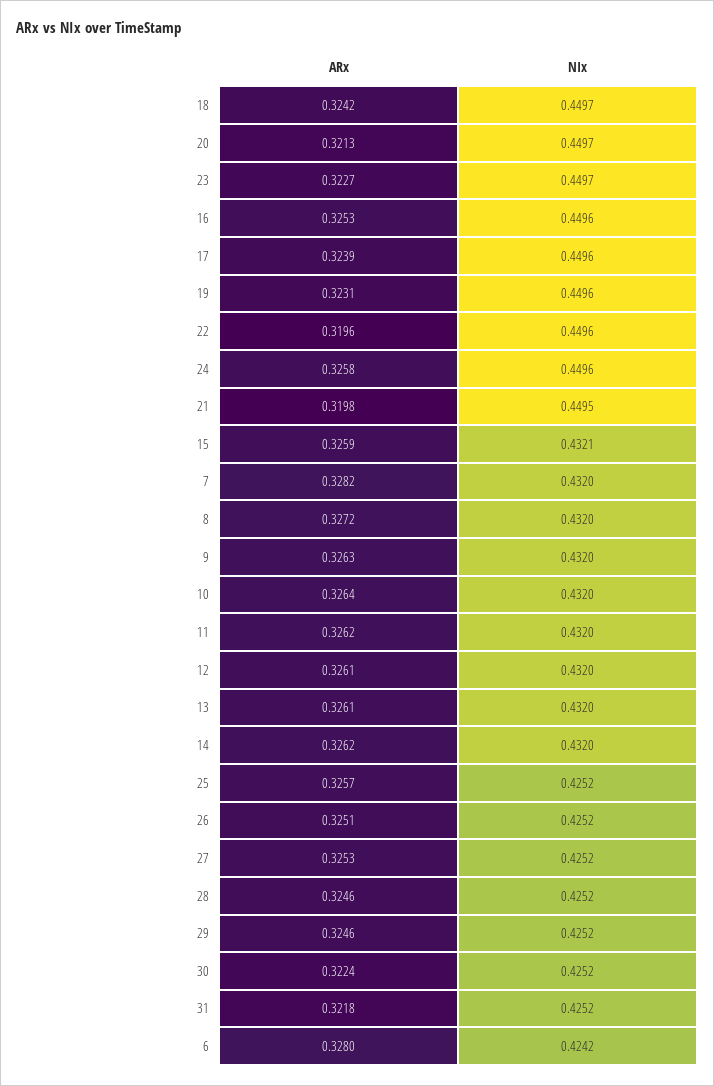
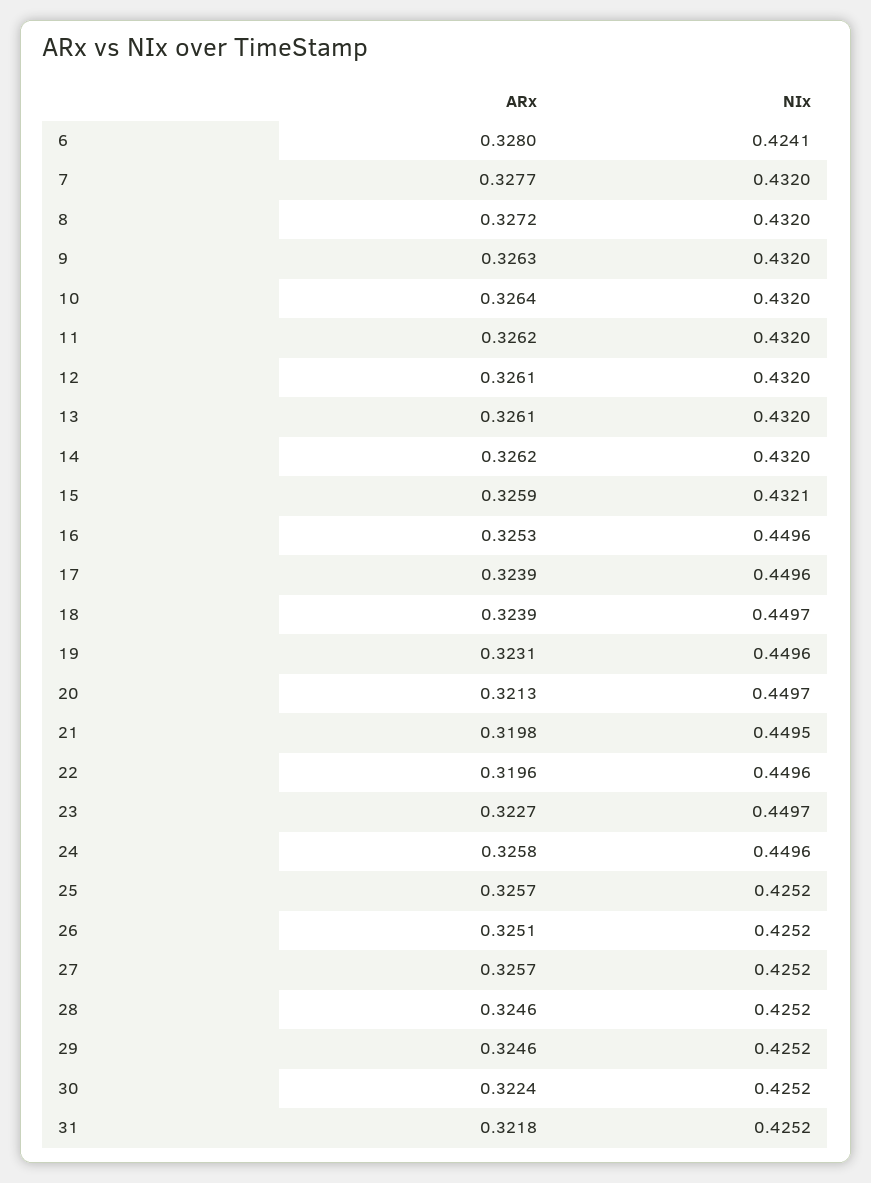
  {
    "ARx": {
-     "18": 0.3242,
+     "18": 0.3239,
      "20": 0.3213,
      "23": 0.3227,
      "16": 0.3253,
      "17": 0.3239,
      "19": 0.3231,
      "22": 0.3196,
      "24": 0.3258,
      "21": 0.3198,
      "15": 0.3259,
-     "7": 0.3282,
+     "7": 0.3277,
      "8": 0.3272,
      "9": 0.3263,
      "10": 0.3264,
      "11": 0.3262,
      "12": 0.3261,
      "13": 0.3261,
      "14": 0.3262,
      "25": 0.3257,
      "26": 0.3251,
-     "27": 0.3253,
+     "27": 0.3257,
      "28": 0.3246,
      "29": 0.3246,
      "30": 0.3224,
      "31": 0.3218,
      "6": 0.328
    },
    "NIx": {
      "18": 0.4497,
      "20": 0.4497,
      "23": 0.4497,
      "16": 0.4496,
      "17": 0.4496,
      "19": 0.4496,
      "22": 0.4496,
      "24": 0.4496,
      "21": 0.4495,
      "15": 0.4321,
      "7": 0.432,
      "8": 0.432,
      "9": 0.432,
      "10": 0.432,
      "11": 0.432,
      "12": 0.432,
      "13": 0.432,
      "14": 0.432,
      "25": 0.4252,
      "26": 0.4252,
      "27": 0.4252,
      "28": 0.4252,
      "29": 0.4252,
      "30": 0.4252,
      "31": 0.4252,
-     "6": 0.4242
+     "6": 0.4241
    }
  }

